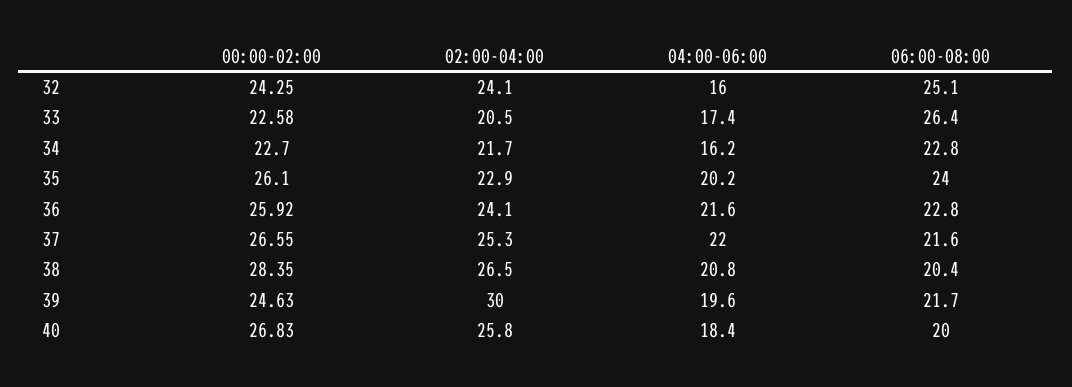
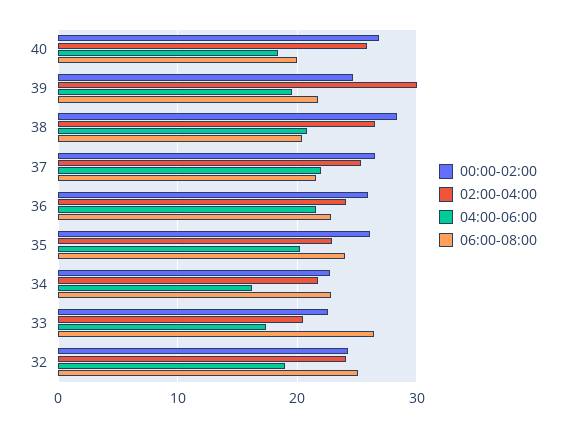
  {
    "00:00-02:00": {
      "32": 24.25,
      "33": 22.58,
      "34": 22.7,
      "35": 26.1,
      "36": 25.92,
      "37": 26.55,
      "38": 28.35,
      "39": 24.63,
      "40": 26.83
    },
    "02:00-04:00": {
      "32": 24.1,
      "33": 20.5,
      "34": 21.7,
      "35": 22.9,
      "36": 24.1,
      "37": 25.3,
      "38": 26.5,
      "39": 30,
      "40": 25.8
    },
    "04:00-06:00": {
-     "32": 16,
+     "32": 19,
      "33": 17.4,
      "34": 16.2,
      "35": 20.2,
      "36": 21.6,
      "37": 22,
      "38": 20.8,
      "39": 19.6,
      "40": 18.4
    },
    "06:00-08:00": {
      "32": 25.1,
      "33": 26.4,
      "34": 22.8,
      "35": 24,
      "36": 22.8,
      "37": 21.6,
      "38": 20.4,
      "39": 21.7,
      "40": 20
    }
  }

